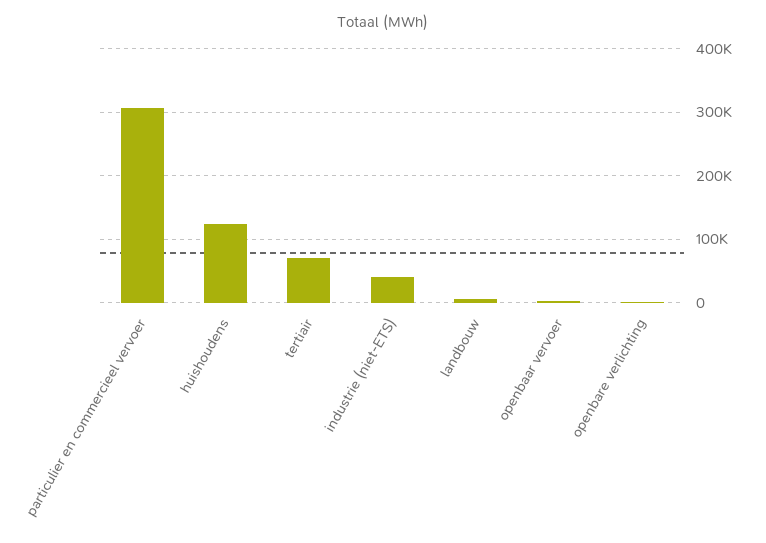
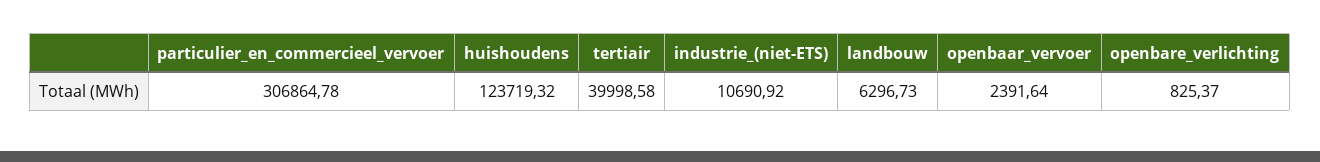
  {
    "particulier en commercieel vervoer": 306864.78,
    "huishoudens": 123719.32,
-   "tertiair": 70000,
+   "tertiair": 39998.58,
-   "industrie (niet-ETS)": 40000,
+   "industrie (niet-ETS)": 10690.92,
    "landbouw": 6296.73,
    "openbaar vervoer": 2391.64,
    "openbare verlichting": 825.37
  }

